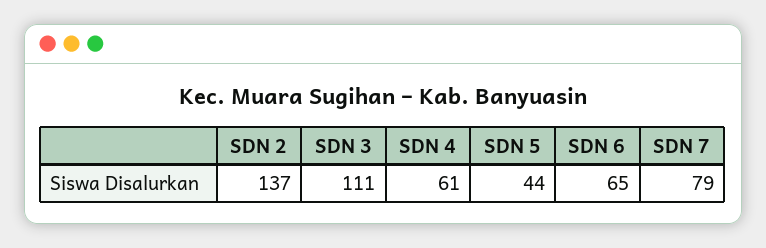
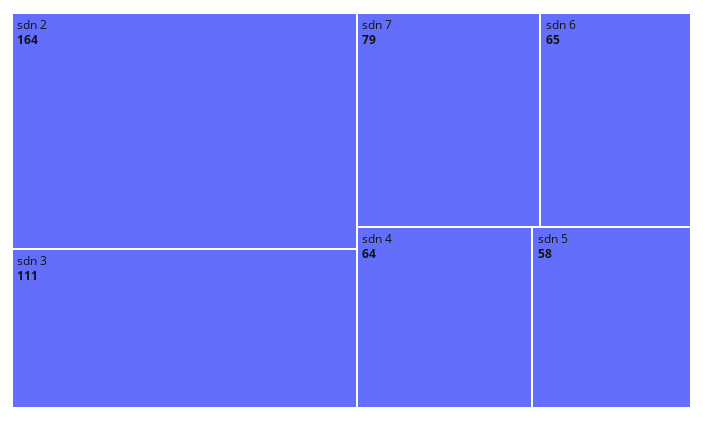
  {
-   "SDN 2": 137,
+   "SDN 2": 164,
    "SDN 3": 111,
-   "SDN 4": 61,
+   "SDN 4": 64,
-   "SDN 5": 44,
+   "SDN 5": 58,
    "SDN 6": 65,
    "SDN 7": 79
  }

